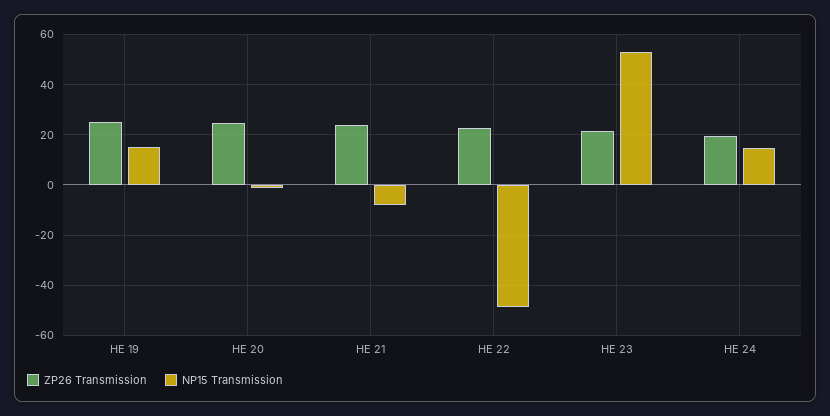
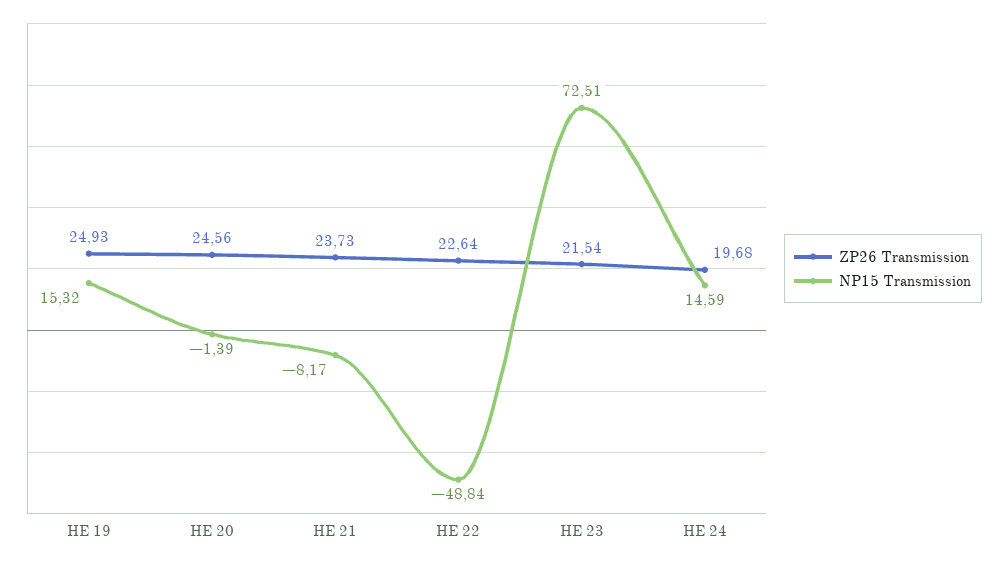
  {
    "ZP26 Transmission": {
      "HE 19": 24.93,
      "HE 20": 24.56,
      "HE 21": 23.73,
      "HE 22": 22.64,
      "HE 23": 21.54,
      "HE 24": 19.68
    },
    "NP15 Transmission": {
      "HE 19": 15.32,
      "HE 20": -1.39,
      "HE 21": -8.17,
      "HE 22": -48.84,
-     "HE 23": 52.5,
+     "HE 23": 72.51,
      "HE 24": 14.59
    }
  }

